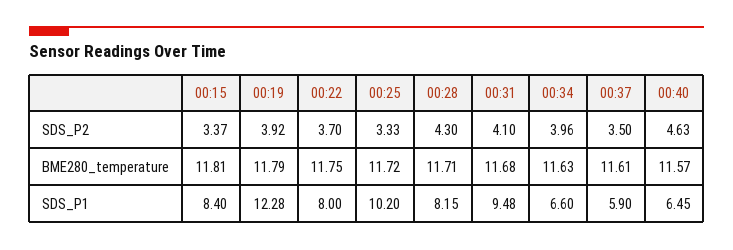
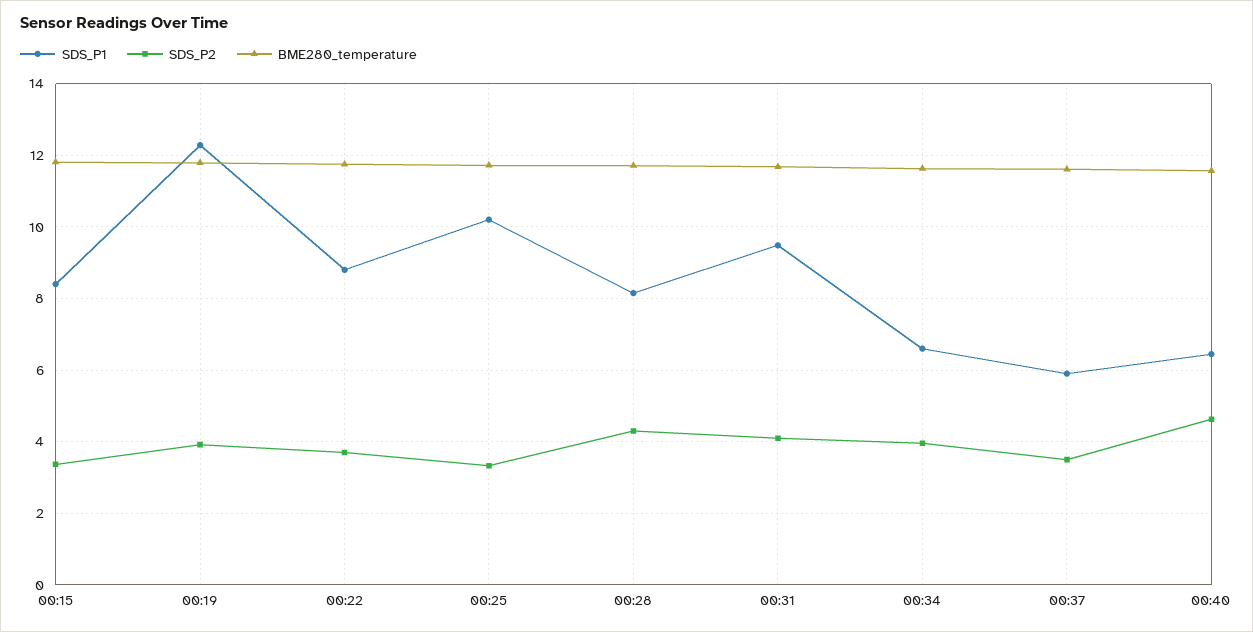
  {
    "SDS_P2": {
      "00:15": 3.37,
      "00:19": 3.92,
      "00:22": 3.7,
      "00:25": 3.33,
      "00:28": 4.3,
      "00:31": 4.1,
      "00:34": 3.96,
      "00:37": 3.5,
      "00:40": 4.63
    },
    "BME280_temperature": {
      "00:15": 11.81,
      "00:19": 11.79,
      "00:22": 11.75,
      "00:25": 11.72,
      "00:28": 11.71,
      "00:31": 11.68,
      "00:34": 11.63,
      "00:37": 11.61,
      "00:40": 11.57
    },
    "SDS_P1": {
      "00:15": 8.4,
      "00:19": 12.28,
-     "00:22": 8,
+     "00:22": 8.8,
      "00:25": 10.2,
      "00:28": 8.15,
      "00:31": 9.48,
      "00:34": 6.6,
      "00:37": 5.9,
      "00:40": 6.45
    }
  }

